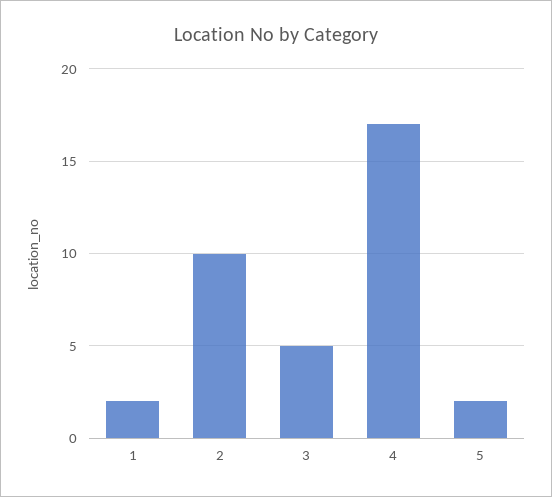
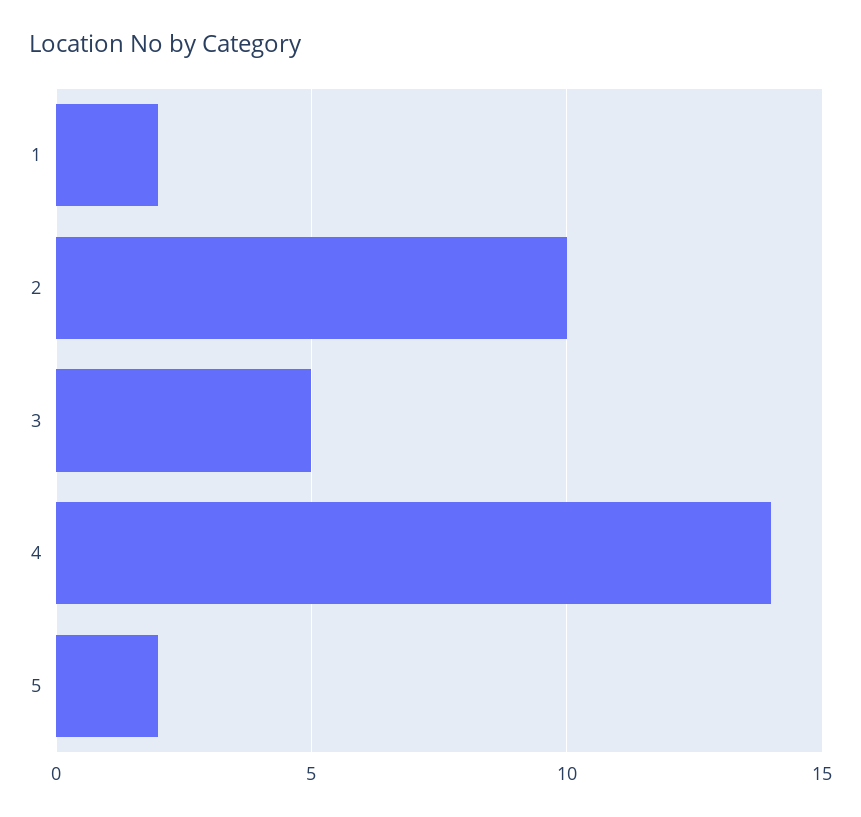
  {
    "1": 2,
    "2": 10,
    "3": 5,
-   "4": 17,
+   "4": 14,
    "5": 2
  }

